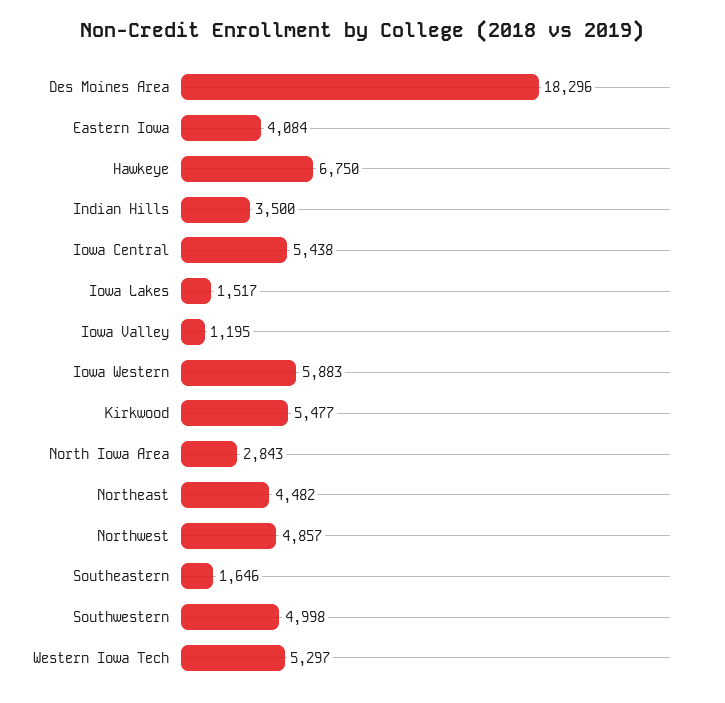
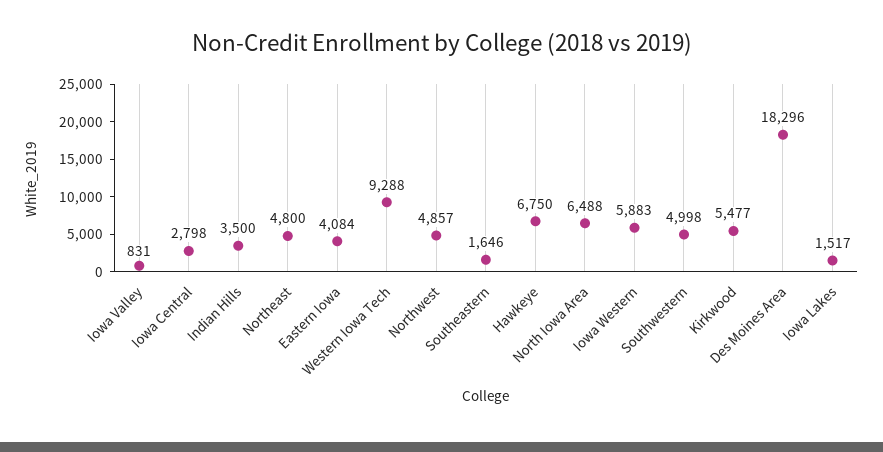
  {
    "Des Moines Area": 18296,
    "Eastern Iowa": 4084,
    "Hawkeye": 6750,
    "Indian Hills": 3500,
-   "Iowa Central": 5438,
+   "Iowa Central": 2798,
    "Iowa Lakes": 1517,
-   "Iowa Valley": 1195,
+   "Iowa Valley": 831,
    "Iowa Western": 5883,
    "Kirkwood": 5477,
-   "North Iowa Area": 2843,
+   "North Iowa Area": 6488,
-   "Northeast": 4482,
+   "Northeast": 4800,
    "Northwest": 4857,
    "Southeastern": 1646,
    "Southwestern": 4998,
-   "Western Iowa Tech": 5297
+   "Western Iowa Tech": 9288
  }

